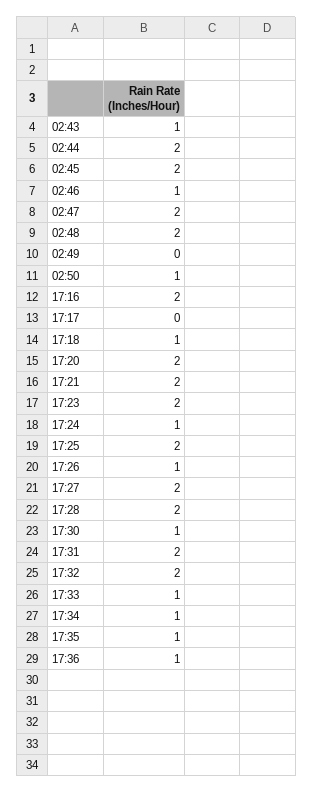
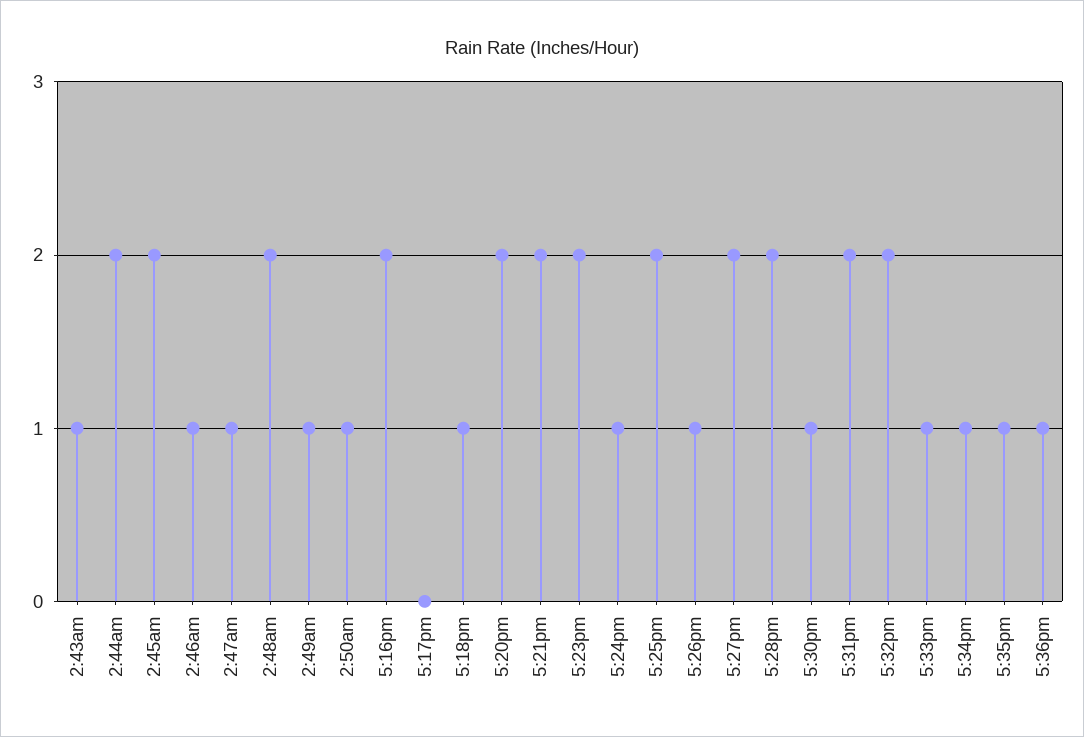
  {
    "02:43": 1,
    "02:44": 2,
    "02:45": 2,
    "02:46": 1,
-   "02:47": 2,
+   "02:47": 1,
    "02:48": 2,
-   "02:49": 0,
+   "02:49": 1,
    "02:50": 1,
    "17:16": 2,
    "17:17": 0,
    "17:18": 1,
    "17:20": 2,
    "17:21": 2,
    "17:23": 2,
    "17:24": 1,
    "17:25": 2,
    "17:26": 1,
    "17:27": 2,
    "17:28": 2,
    "17:30": 1,
    "17:31": 2,
    "17:32": 2,
    "17:33": 1,
    "17:34": 1,
    "17:35": 1,
    "17:36": 1
  }

